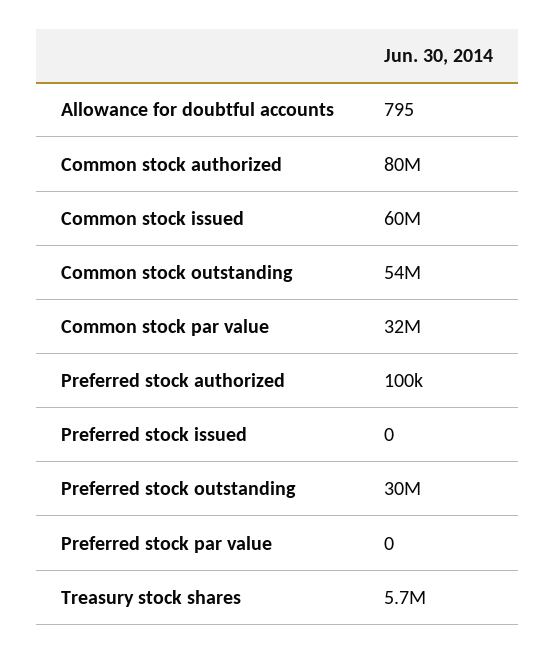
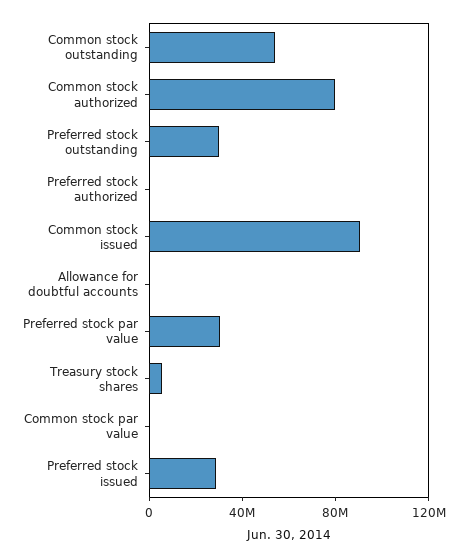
  {
    "Allowance for doubtful accounts": 795,
    "Common stock authorized": 80000000,
-   "Common stock issued": 60000000,
+   "Common stock issued": 90000000,
    "Common stock outstanding": 54000000,
-   "Common stock par value": 32000000,
+   "Common stock par value": 0,
    "Preferred stock authorized": 100000,
-   "Preferred stock issued": 0,
+   "Preferred stock issued": 30000000,
    "Preferred stock outstanding": 30000000,
-   "Preferred stock par value": 0,
+   "Preferred stock par value": 30000000,
    "Treasury stock shares": 5700000
  }

